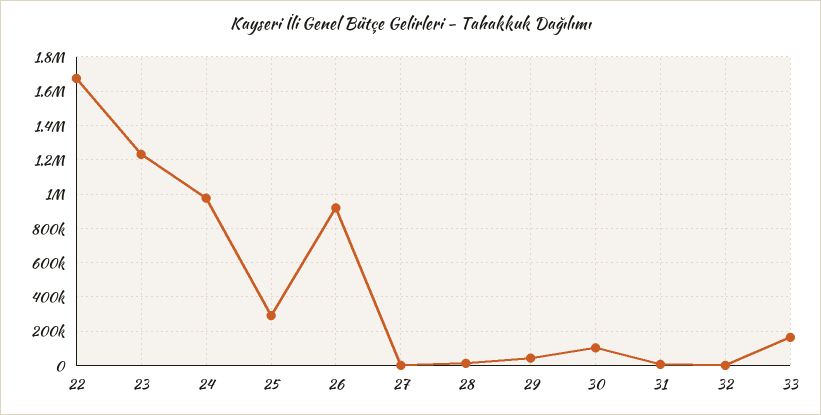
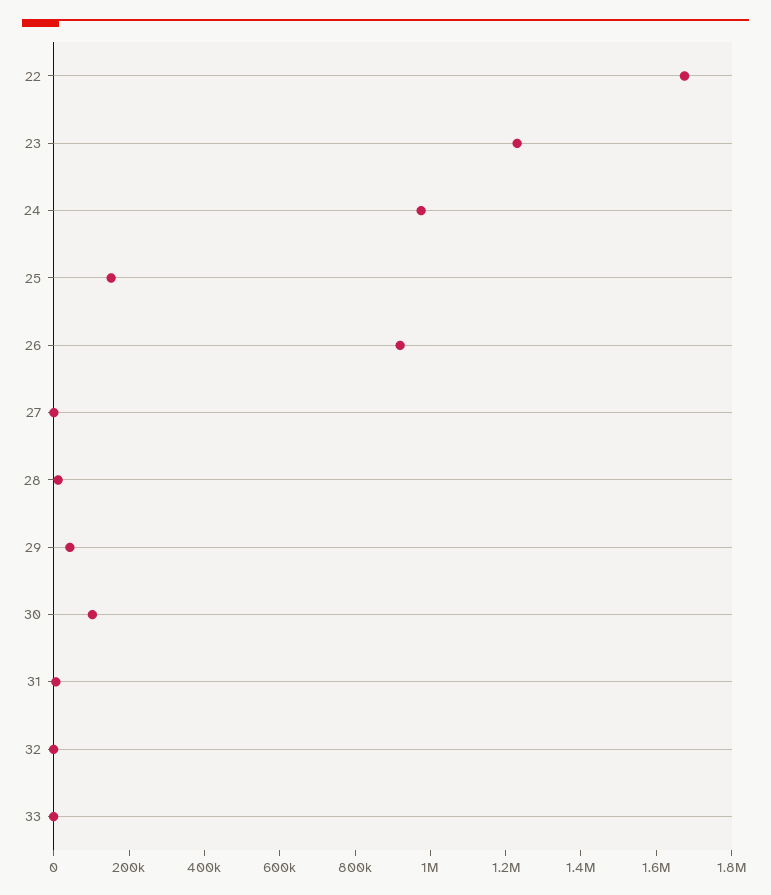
  {
    "22": 1650000,
    "23": 1250000,
    "24": 1000000,
-   "25": 300000,
+   "25": 150000,
    "26": 900000,
    "27": 0,
    "28": 0,
    "29": 50000,
    "30": 100000,
    "31": 0,
    "32": 0,
-   "33": 150000
+   "33": 0
  }

